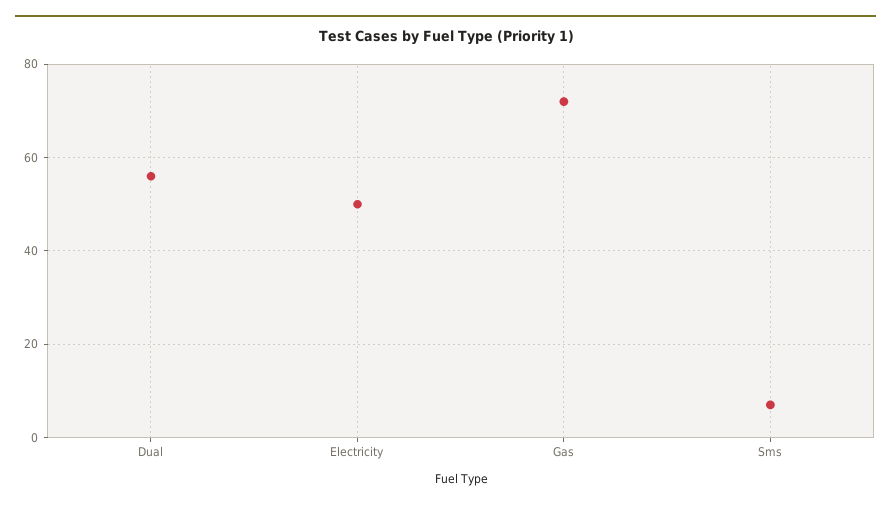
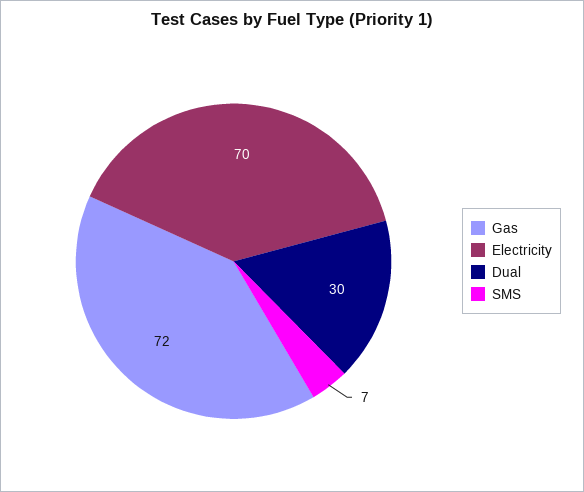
  {
-   "Dual": 55,
+   "Dual": 30,
-   "Electricity": 50,
+   "Electricity": 70,
    "Gas": 72,
    "Sms": 7
  }

